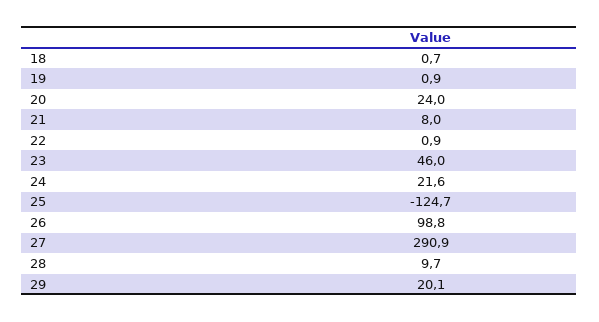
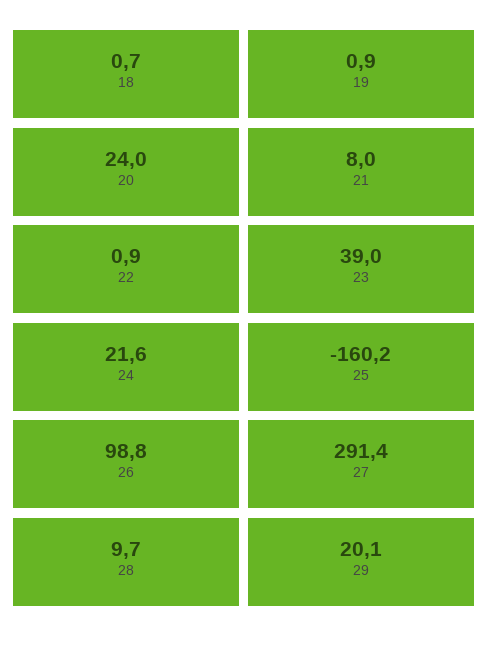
  {
    "18": 0.7,
    "19": 0.9,
    "20": 24,
    "21": 8,
    "22": 0.9,
-   "23": 46,
+   "23": 39,
    "24": 21.6,
-   "25": -124.7,
+   "25": -160.2,
    "26": 98.8,
-   "27": 290.9,
+   "27": 291.4,
    "28": 9.7,
    "29": 20.1
  }

